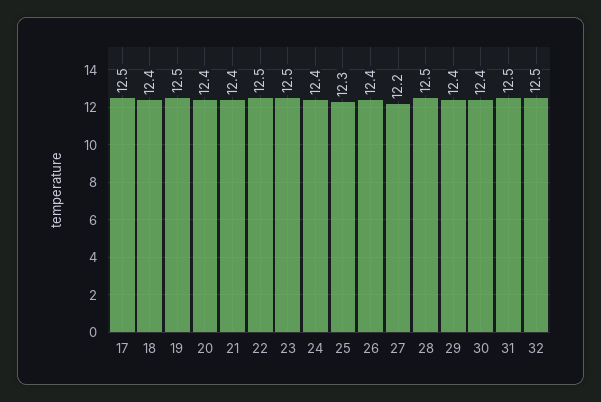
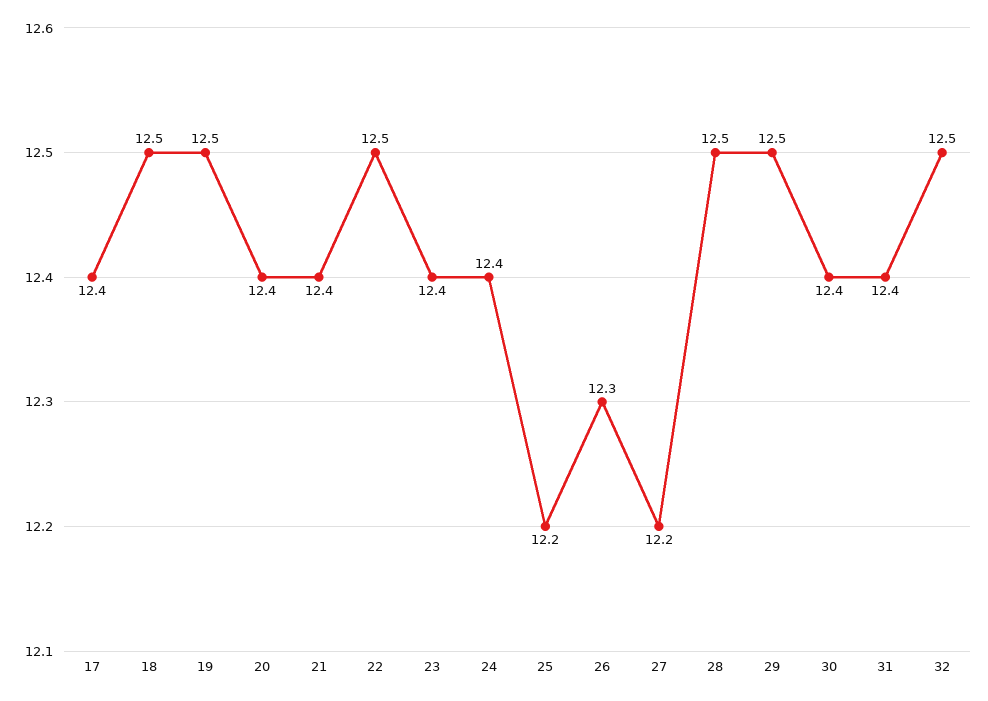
  {
-   "17": 12.5,
+   "17": 12.4,
-   "18": 12.4,
+   "18": 12.5,
    "19": 12.5,
    "20": 12.4,
    "21": 12.4,
    "22": 12.5,
-   "23": 12.5,
+   "23": 12.4,
    "24": 12.4,
-   "25": 12.3,
+   "25": 12.2,
-   "26": 12.4,
+   "26": 12.3,
    "27": 12.2,
    "28": 12.5,
-   "29": 12.4,
+   "29": 12.5,
    "30": 12.4,
-   "31": 12.5,
+   "31": 12.4,
    "32": 12.5
  }

